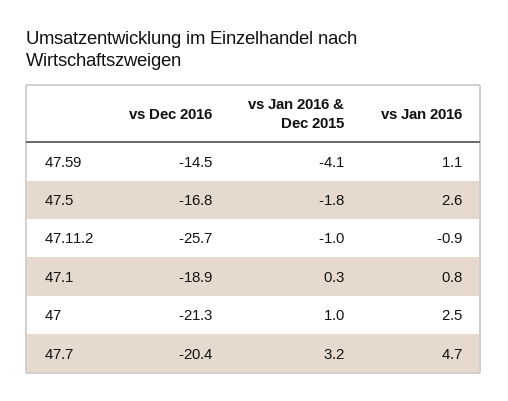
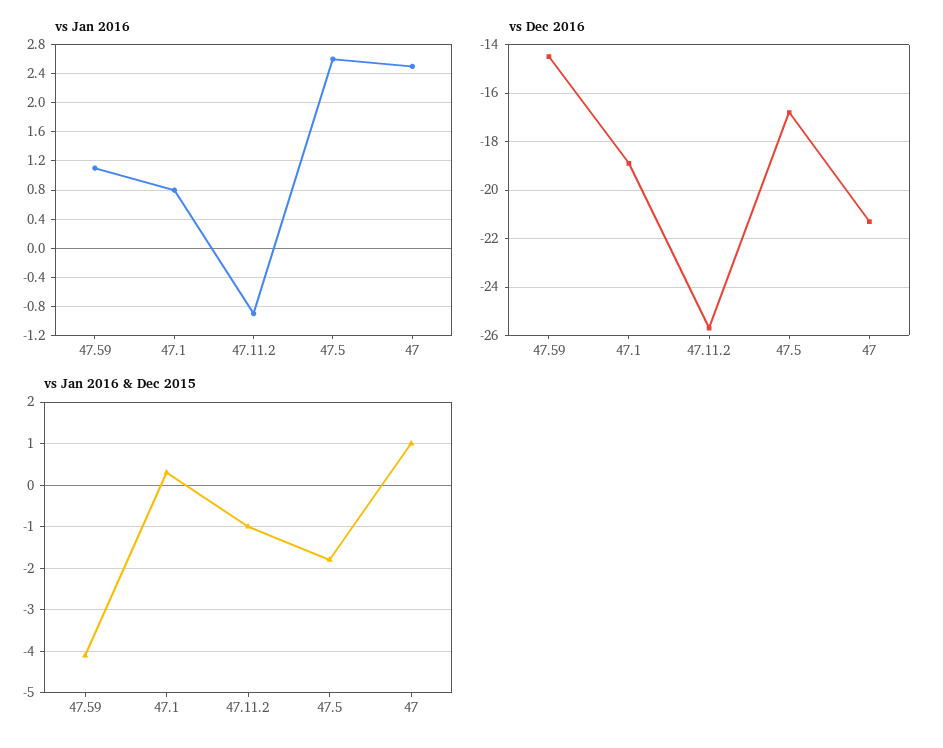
  {
    "vs Dec 2016": {
      "47.59": -14.5,
      "47.5": -16.8,
      "47.11.2": -25.7,
      "47.1": -18.9,
-     "47": -21.3,
+     "47": -21.3
-     "47.7": -20.4
    },
    "vs Jan 2016 & Dec 2015": {
      "47.59": -4.1,
      "47.5": -1.8,
      "47.11.2": -1,
      "47.1": 0.3,
-     "47": 1,
+     "47": 1
-     "47.7": 3.2
    },
    "vs Jan 2016": {
      "47.59": 1.1,
      "47.5": 2.6,
      "47.11.2": -0.9,
      "47.1": 0.8,
-     "47": 2.5,
+     "47": 2.5
-     "47.7": 4.7
    }
  }

